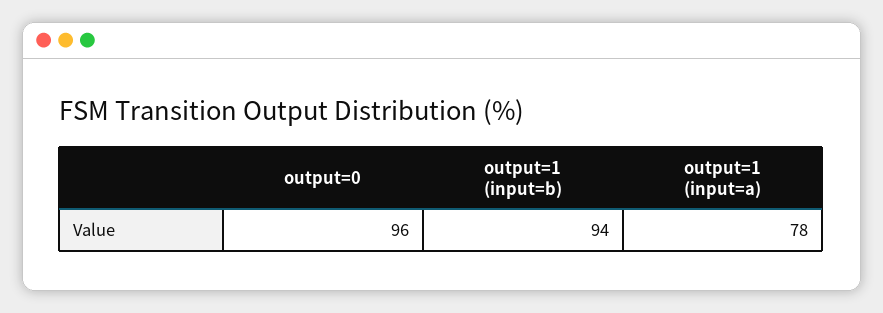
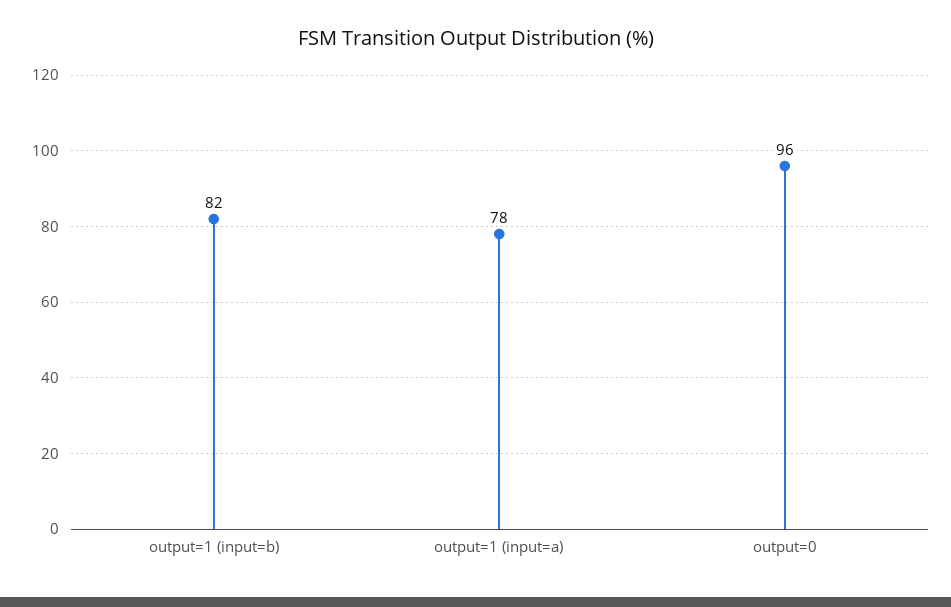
  {
    "output=0": 96,
-   "output=1 (input=b)": 94,
+   "output=1 (input=b)": 82,
    "output=1 (input=a)": 78
  }

